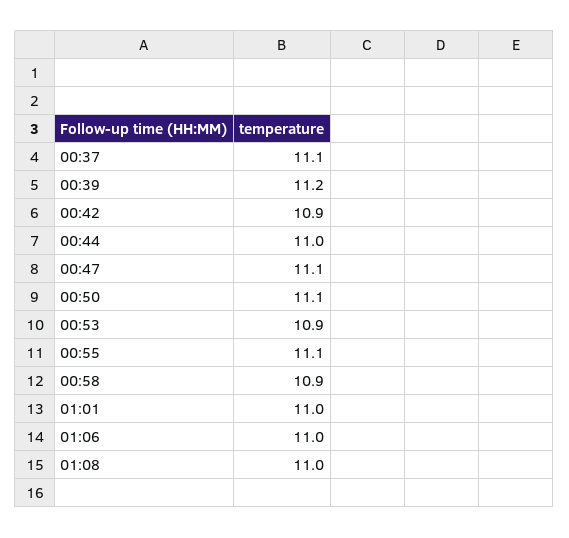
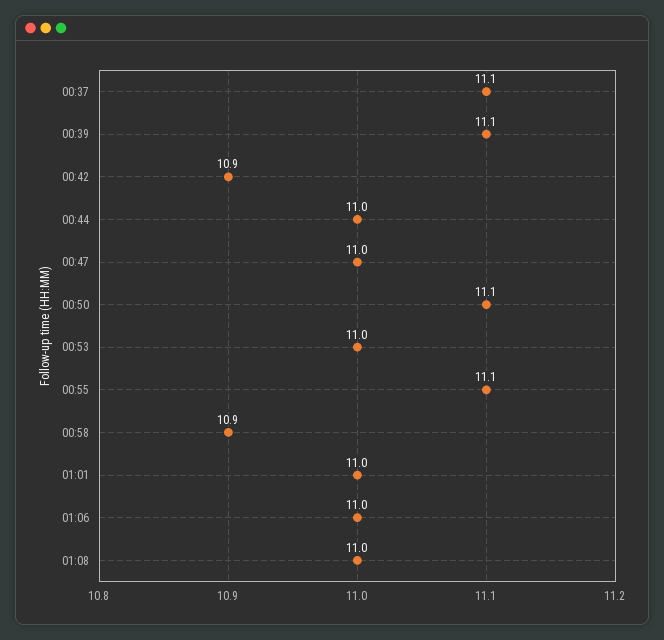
  {
    "00:37": 11.1,
-   "00:39": 11.2,
+   "00:39": 11.1,
    "00:42": 10.9,
    "00:44": 11,
-   "00:47": 11.1,
+   "00:47": 11,
    "00:50": 11.1,
-   "00:53": 10.9,
+   "00:53": 11,
    "00:55": 11.1,
    "00:58": 10.9,
    "01:01": 11,
    "01:06": 11,
    "01:08": 11
  }

